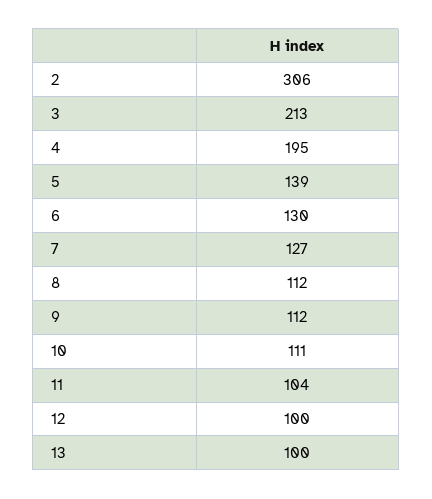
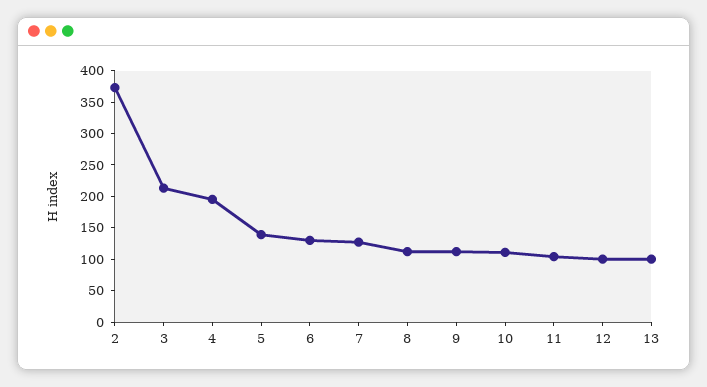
  {
-   "2": 306,
+   "2": 375,
    "3": 213,
    "4": 195,
    "5": 139,
    "6": 130,
    "7": 127,
    "8": 112,
    "9": 112,
    "10": 111,
    "11": 104,
    "12": 100,
    "13": 100
  }

